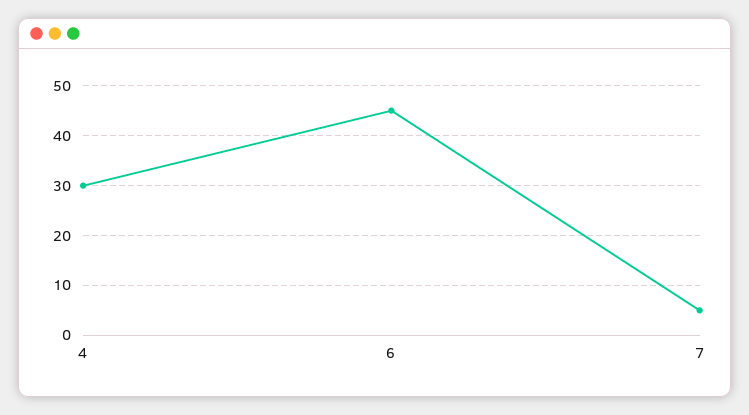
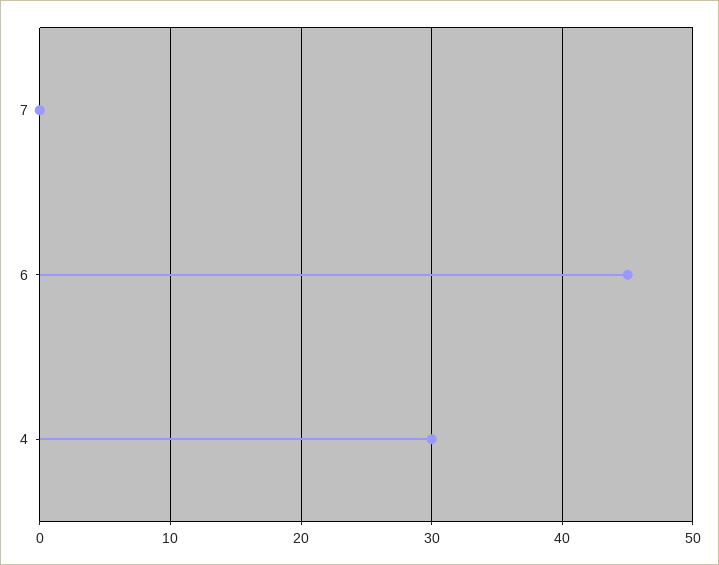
  {
    "4": 30,
    "6": 45,
-   "7": 5
+   "7": 0
  }

